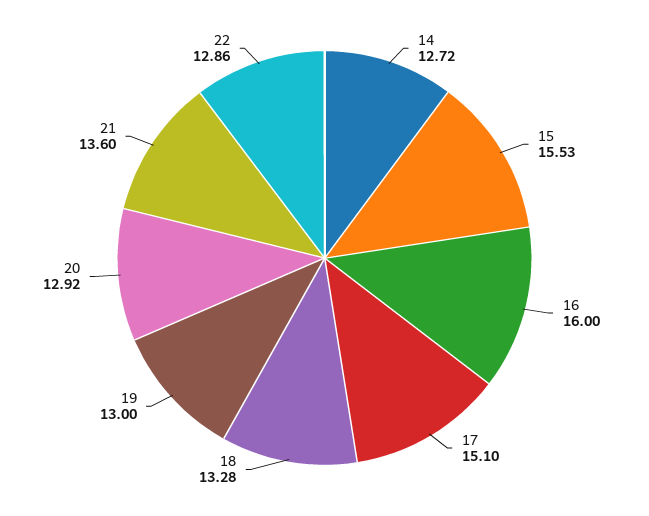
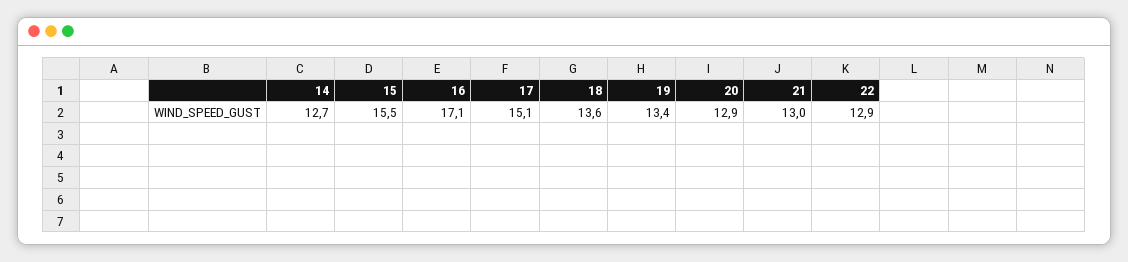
  {
    "14": 12.72,
    "15": 15.53,
-   "16": 16,
+   "16": 17.1,
    "17": 15.1,
-   "18": 13.28,
+   "18": 13.6,
-   "19": 13,
+   "19": 13.4,
    "20": 12.92,
-   "21": 13.6,
+   "21": 13,
    "22": 12.86
  }

